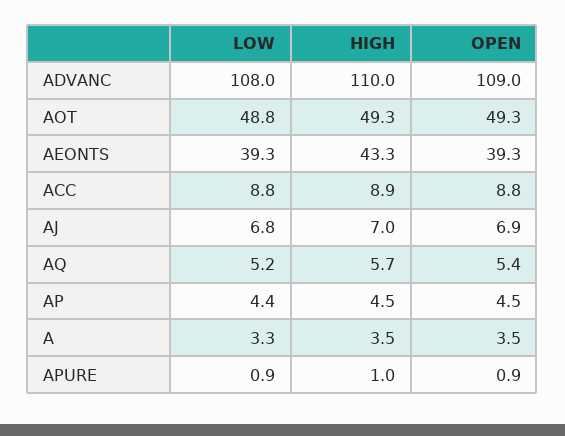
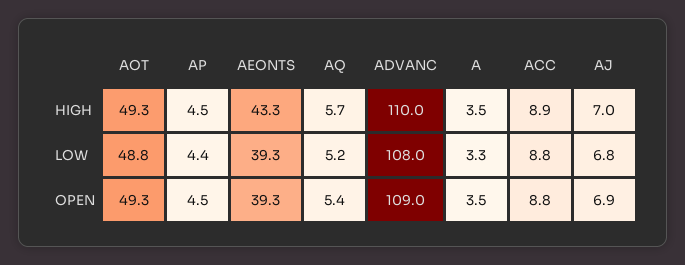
  {
    "LOW": {
      "ADVANC": 108,
      "AOT": 48.8,
      "AEONTS": 39.3,
      "ACC": 8.8,
      "AJ": 6.8,
      "AQ": 5.2,
      "AP": 4.4,
-     "A": 3.3,
+     "A": 3.3
-     "APURE": 0.9
    },
    "HIGH": {
      "ADVANC": 110,
      "AOT": 49.3,
      "AEONTS": 43.3,
      "ACC": 8.9,
      "AJ": 7,
      "AQ": 5.7,
      "AP": 4.5,
-     "A": 3.5,
+     "A": 3.5
-     "APURE": 1
    },
    "OPEN": {
      "ADVANC": 109,
      "AOT": 49.3,
      "AEONTS": 39.3,
      "ACC": 8.8,
      "AJ": 6.9,
      "AQ": 5.4,
      "AP": 4.5,
-     "A": 3.5,
+     "A": 3.5
-     "APURE": 0.9
    }
  }

